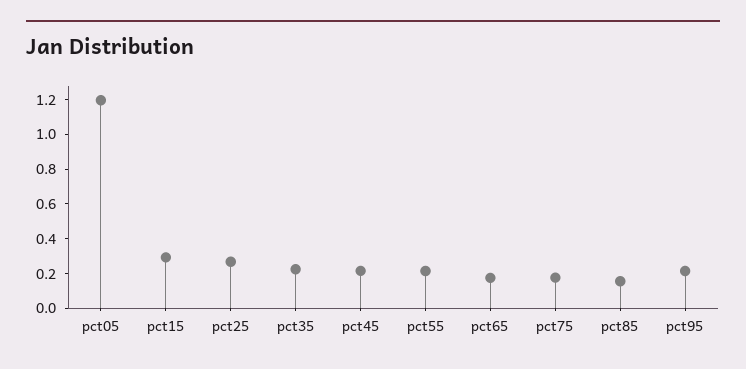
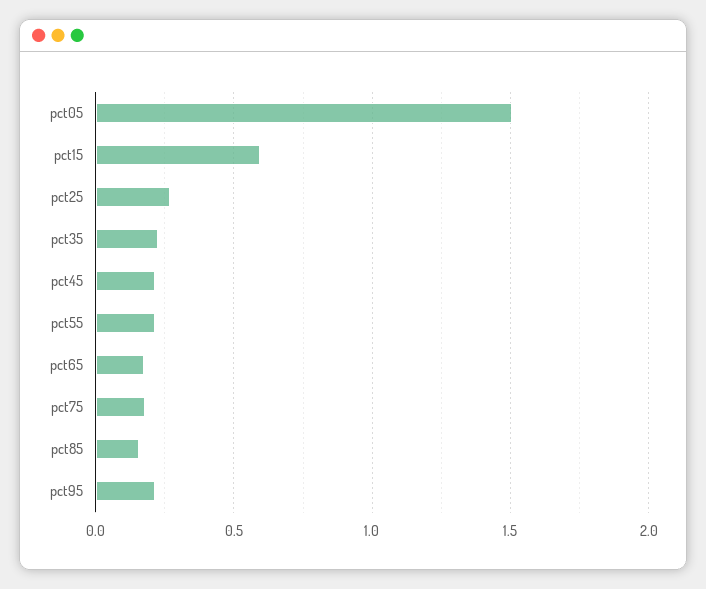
  {
-   "pct05": 1.2,
+   "pct05": 1.5,
-   "pct15": 0.3,
+   "pct15": 0.6,
    "pct25": 0.25,
    "pct35": 0.25,
    "pct45": 0.2,
    "pct55": 0.2,
    "pct65": 0.2,
    "pct75": 0.2,
    "pct85": 0.15,
    "pct95": 0.2
  }

